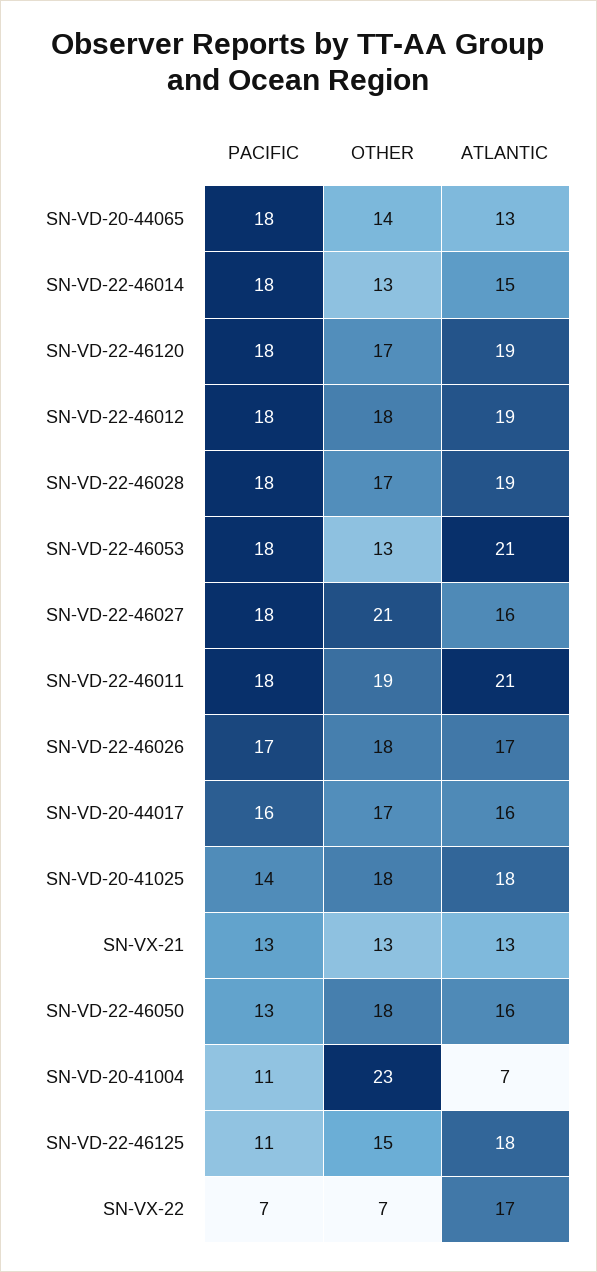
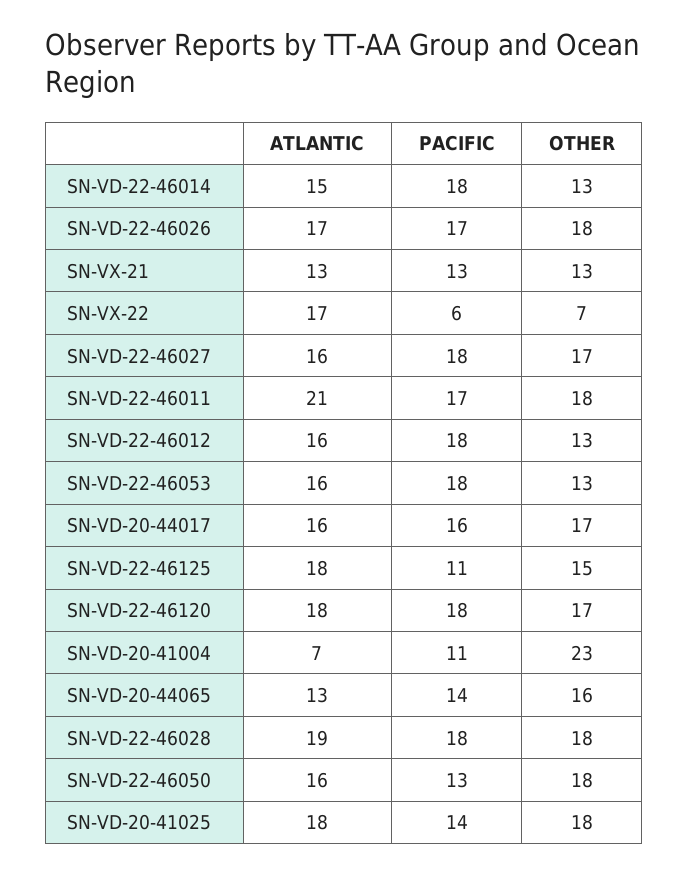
  {
    "PACIFIC": {
-     "SN-VD-20-44065": 18,
+     "SN-VD-20-44065": 14,
      "SN-VD-22-46014": 18,
      "SN-VD-22-46120": 18,
      "SN-VD-22-46012": 18,
      "SN-VD-22-46028": 18,
      "SN-VD-22-46053": 18,
      "SN-VD-22-46027": 18,
-     "SN-VD-22-46011": 18,
+     "SN-VD-22-46011": 17,
      "SN-VD-22-46026": 17,
      "SN-VD-20-44017": 16,
      "SN-VD-20-41025": 14,
      "SN-VX-21": 13,
      "SN-VD-22-46050": 13,
      "SN-VD-20-41004": 11,
      "SN-VD-22-46125": 11,
-     "SN-VX-22": 7
+     "SN-VX-22": 6
    },
    "OTHER": {
-     "SN-VD-20-44065": 14,
+     "SN-VD-20-44065": 16,
      "SN-VD-22-46014": 13,
      "SN-VD-22-46120": 17,
-     "SN-VD-22-46012": 18,
+     "SN-VD-22-46012": 13,
-     "SN-VD-22-46028": 17,
+     "SN-VD-22-46028": 18,
      "SN-VD-22-46053": 13,
-     "SN-VD-22-46027": 21,
+     "SN-VD-22-46027": 17,
-     "SN-VD-22-46011": 19,
+     "SN-VD-22-46011": 18,
      "SN-VD-22-46026": 18,
      "SN-VD-20-44017": 17,
      "SN-VD-20-41025": 18,
      "SN-VX-21": 13,
      "SN-VD-22-46050": 18,
      "SN-VD-20-41004": 23,
      "SN-VD-22-46125": 15,
      "SN-VX-22": 7
    },
    "ATLANTIC": {
      "SN-VD-20-44065": 13,
      "SN-VD-22-46014": 15,
-     "SN-VD-22-46120": 19,
+     "SN-VD-22-46120": 18,
-     "SN-VD-22-46012": 19,
+     "SN-VD-22-46012": 16,
      "SN-VD-22-46028": 19,
-     "SN-VD-22-46053": 21,
+     "SN-VD-22-46053": 16,
      "SN-VD-22-46027": 16,
      "SN-VD-22-46011": 21,
      "SN-VD-22-46026": 17,
      "SN-VD-20-44017": 16,
      "SN-VD-20-41025": 18,
      "SN-VX-21": 13,
      "SN-VD-22-46050": 16,
      "SN-VD-20-41004": 7,
      "SN-VD-22-46125": 18,
      "SN-VX-22": 17
    }
  }

